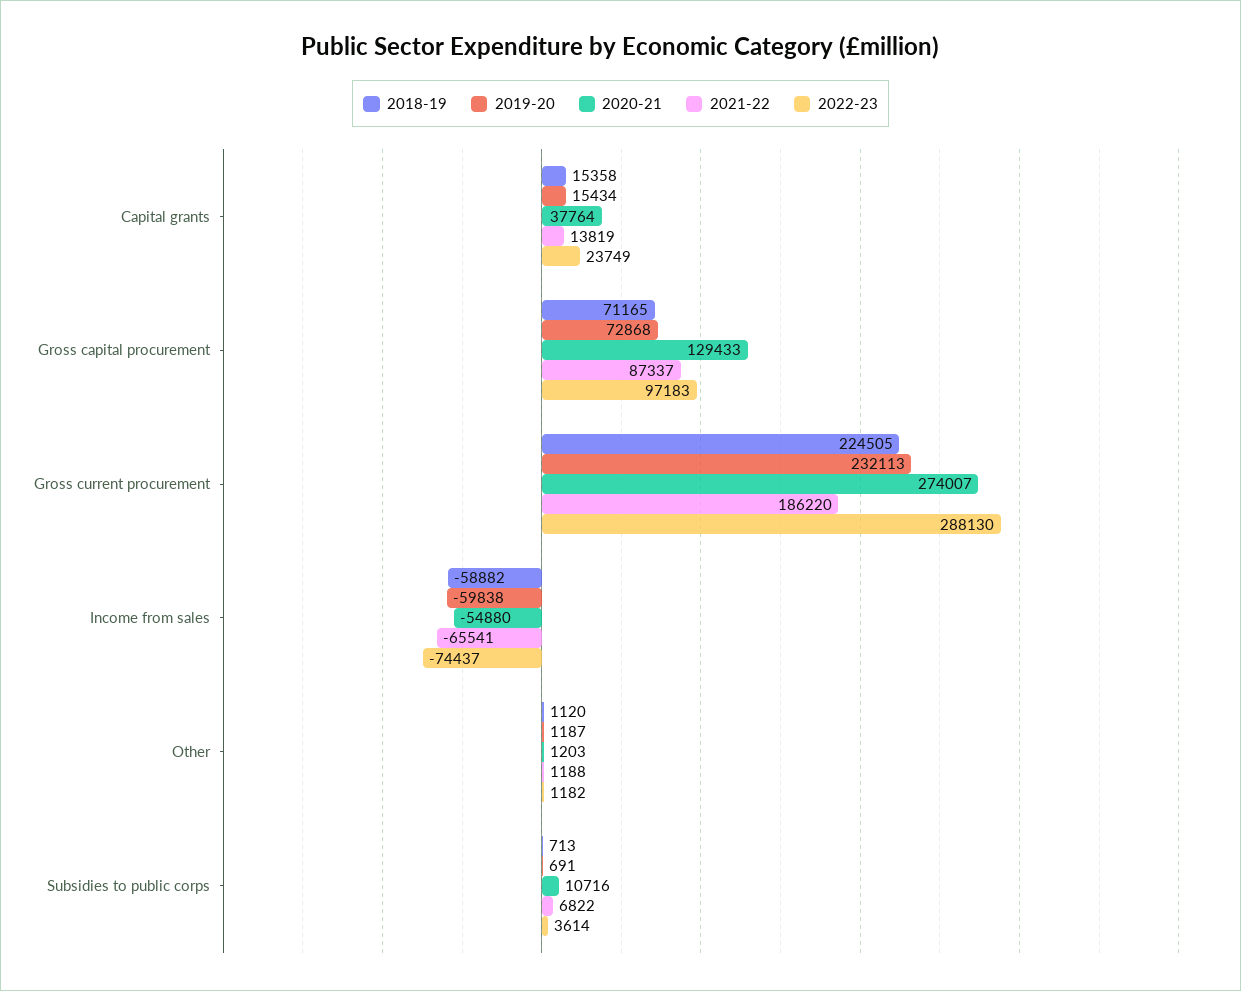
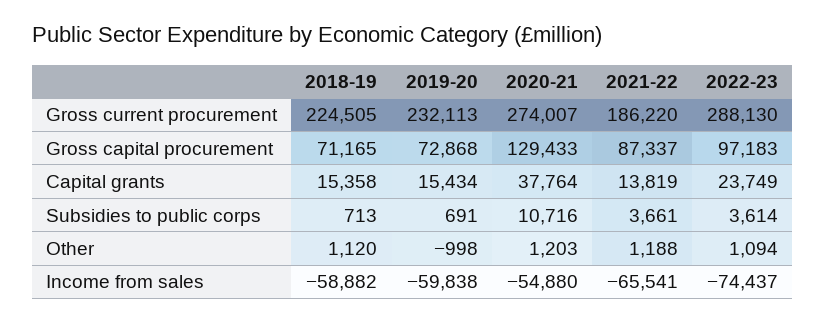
  {
    "2018-19": {
      "Capital grants": 15358,
      "Gross capital procurement": 71165,
      "Gross current procurement": 224505,
      "Income from sales": -58882,
      "Other": 1120,
      "Subsidies to public corps": 713
    },
    "2019-20": {
      "Capital grants": 15434,
      "Gross capital procurement": 72868,
      "Gross current procurement": 232113,
      "Income from sales": -59838,
-     "Other": 1187,
+     "Other": -998,
      "Subsidies to public corps": 691
    },
    "2020-21": {
      "Capital grants": 37764,
      "Gross capital procurement": 129433,
      "Gross current procurement": 274007,
      "Income from sales": -54880,
      "Other": 1203,
      "Subsidies to public corps": 10716
    },
    "2021-22": {
      "Capital grants": 13819,
      "Gross capital procurement": 87337,
      "Gross current procurement": 186220,
      "Income from sales": -65541,
      "Other": 1188,
-     "Subsidies to public corps": 6822
+     "Subsidies to public corps": 3661
    },
    "2022-23": {
      "Capital grants": 23749,
      "Gross capital procurement": 97183,
      "Gross current procurement": 288130,
      "Income from sales": -74437,
-     "Other": 1182,
+     "Other": 1094,
      "Subsidies to public corps": 3614
    }
  }

